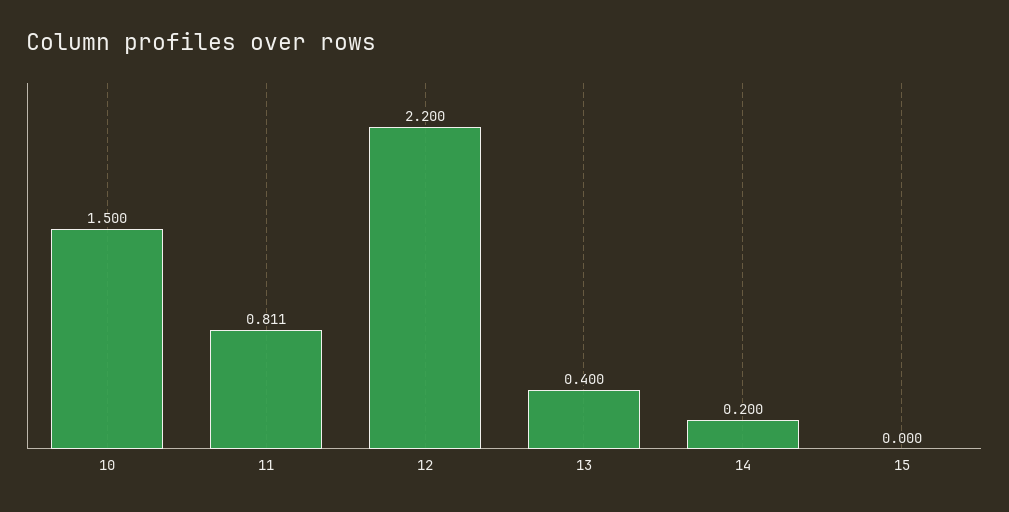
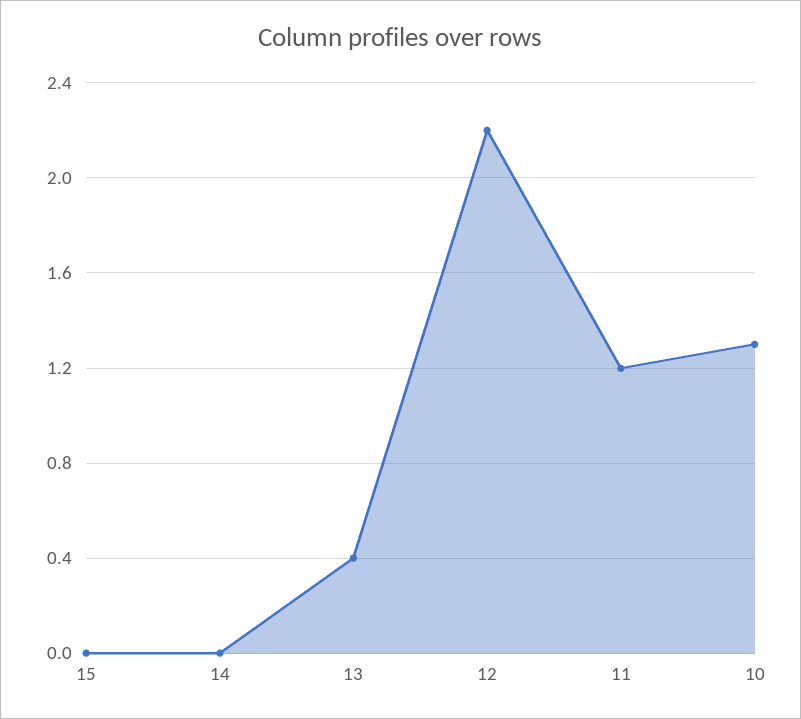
  {
-   "10": 1.5,
+   "10": 1.3,
-   "11": 0.811,
+   "11": 1.2,
    "12": 2.2,
    "13": 0.4,
-   "14": 0.2,
+   "14": 0,
    "15": 0
  }

